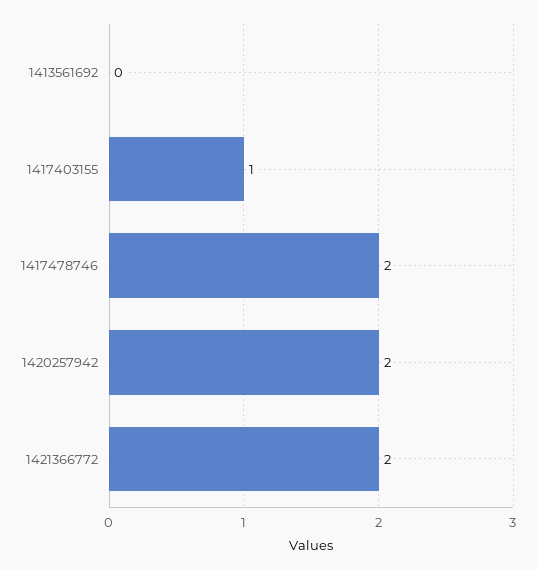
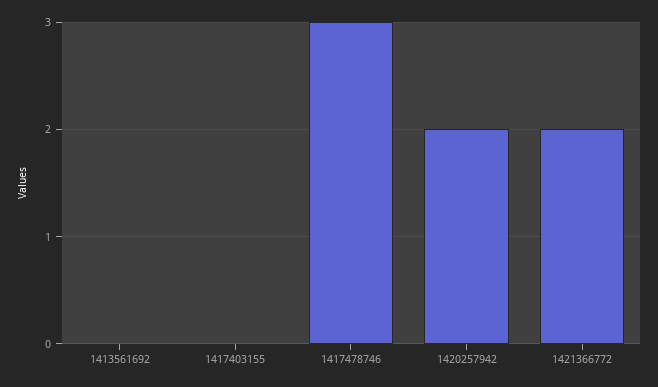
  {
    "1413561692": 0,
-   "1417403155": 1,
+   "1417403155": 0,
-   "1417478746": 2,
+   "1417478746": 3,
    "1420257942": 2,
    "1421366772": 2
  }

